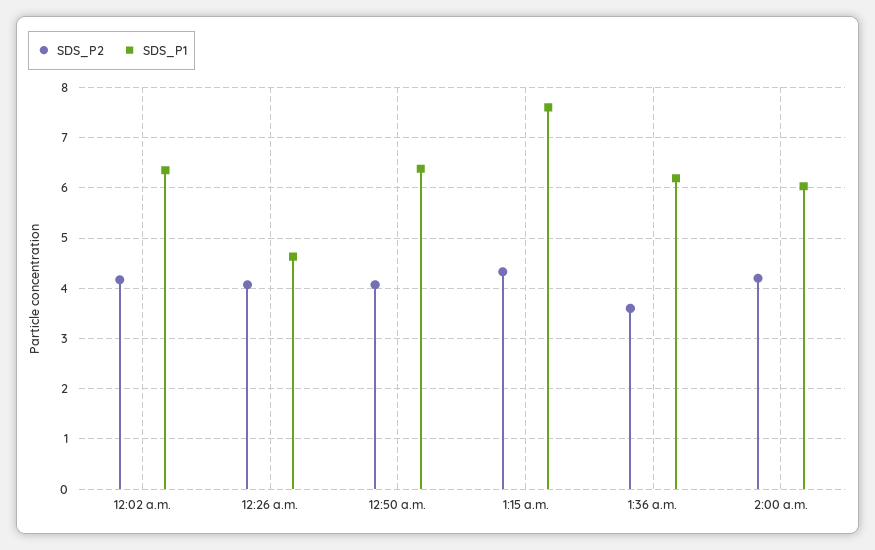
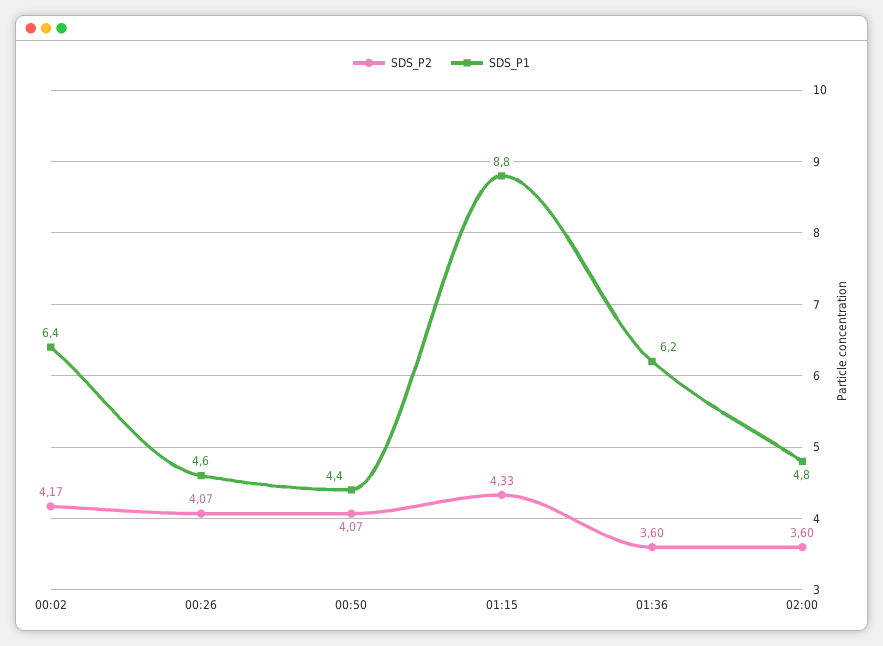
  {
    "SDS_P2": {
      "12:02 a.m.": 4.17,
      "12:26 a.m.": 4.07,
      "12:50 a.m.": 4.07,
      "1:15 a.m.": 4.33,
      "1:36 a.m.": 3.6,
-     "2:00 a.m.": 4.2
+     "2:00 a.m.": 3.6
    },
    "SDS_P1": {
      "12:02 a.m.": 6.4,
      "12:26 a.m.": 4.6,
-     "12:50 a.m.": 6.4,
+     "12:50 a.m.": 4.4,
-     "1:15 a.m.": 7.6,
+     "1:15 a.m.": 8.8,
      "1:36 a.m.": 6.2,
-     "2:00 a.m.": 6
+     "2:00 a.m.": 4.8
    }
  }

